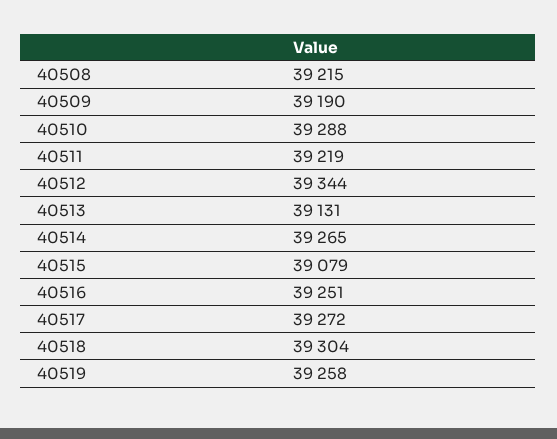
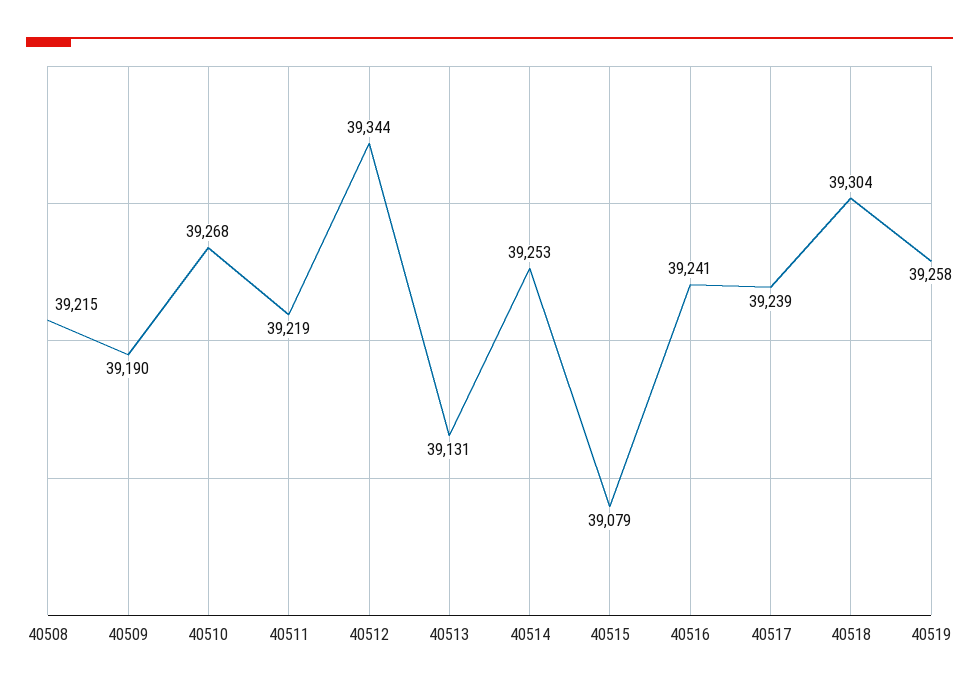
  {
    "40508": 39215,
    "40509": 39190,
-   "40510": 39288,
+   "40510": 39268,
    "40511": 39219,
    "40512": 39344,
    "40513": 39131,
-   "40514": 39265,
+   "40514": 39253,
    "40515": 39079,
-   "40516": 39251,
+   "40516": 39241,
-   "40517": 39272,
+   "40517": 39239,
    "40518": 39304,
    "40519": 39258
  }

